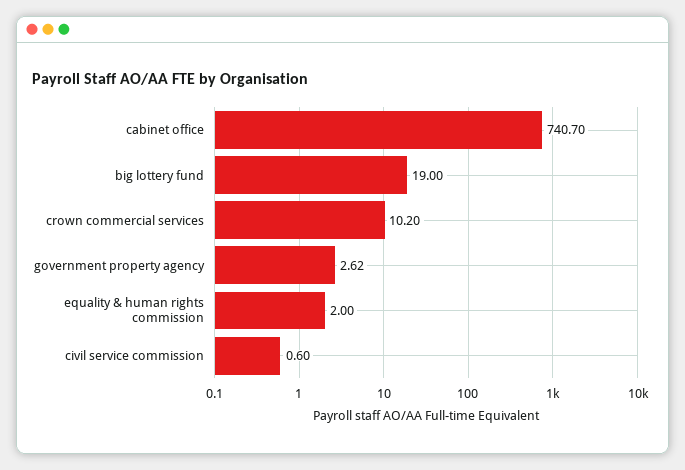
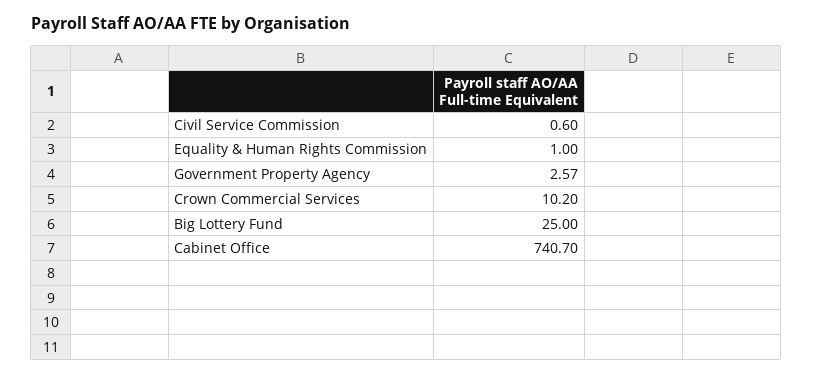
  {
    "cabinet office": 740.7,
-   "big lottery fund": 19,
+   "big lottery fund": 25,
    "crown commercial services": 10.2,
-   "government property agency": 2.62,
+   "government property agency": 2.57,
-   "equality & human rights commission": 2,
+   "equality & human rights commission": 1,
    "civil service commission": 0.6
  }

